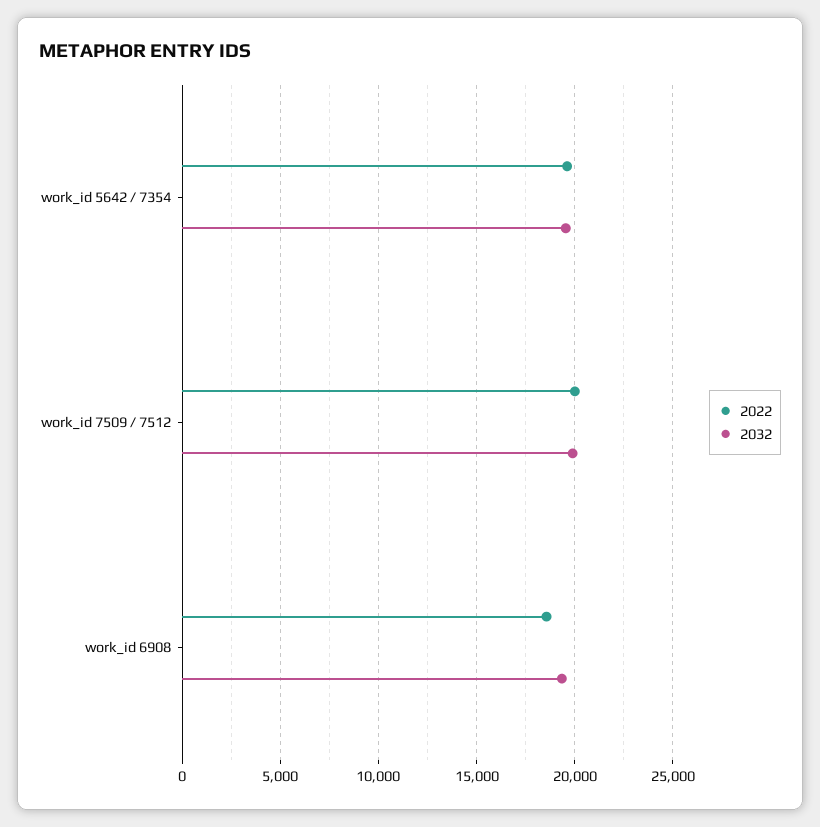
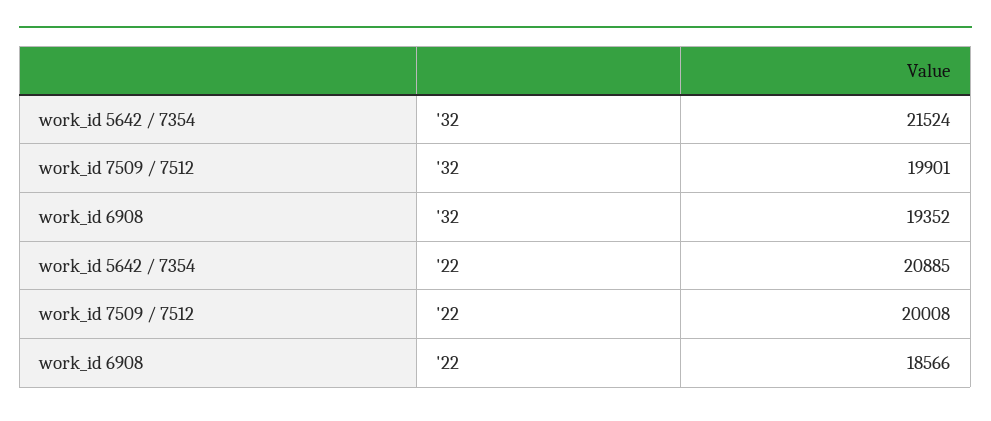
  {
    "2022": {
-     "work_id 5642 / 7354": 19500,
+     "work_id 5642 / 7354": 20885,
      "work_id 7509 / 7512": 20008,
      "work_id 6908": 18566
    },
    "2032": {
-     "work_id 5642 / 7354": 19500,
+     "work_id 5642 / 7354": 21524,
      "work_id 7509 / 7512": 19901,
      "work_id 6908": 19352
    }
  }

